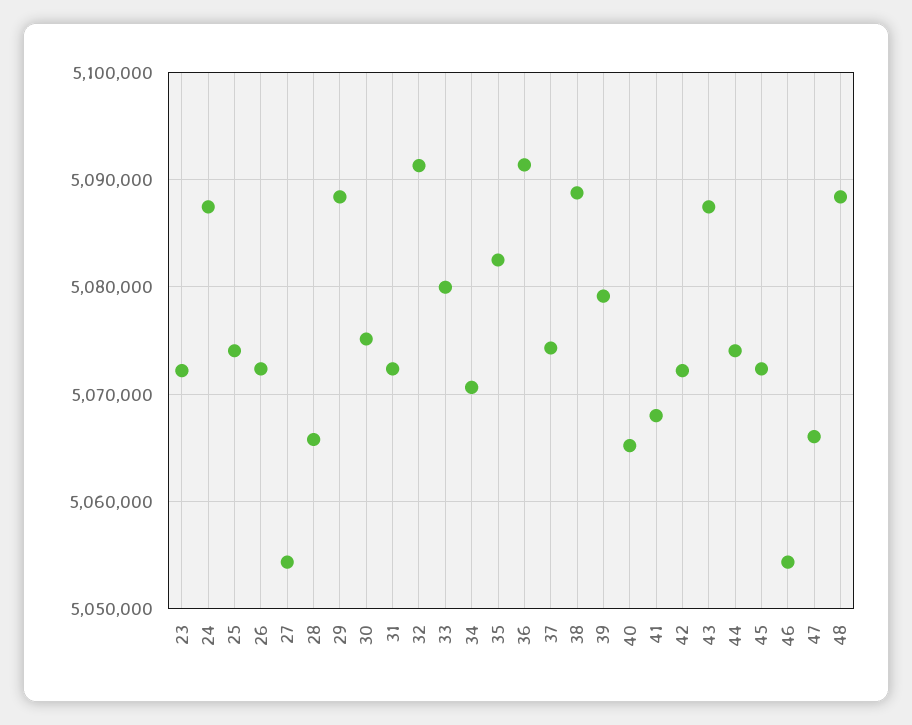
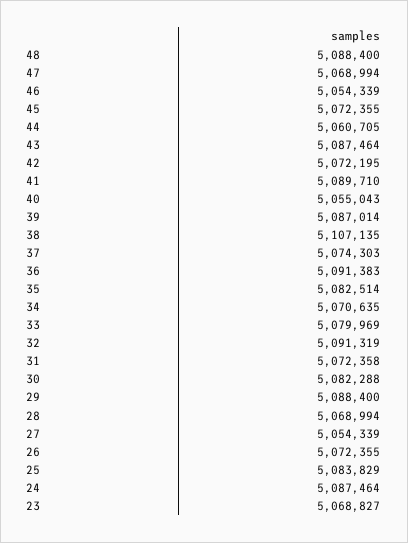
  {
-   "23": 5072000,
+   "23": 5068827,
    "24": 5087464,
-   "25": 5074000,
+   "25": 5083829,
    "26": 5072355,
    "27": 5054339,
-   "28": 5066000,
+   "28": 5068994,
    "29": 5088400,
-   "30": 5075000,
+   "30": 5082288,
    "31": 5072358,
    "32": 5091319,
    "33": 5079969,
    "34": 5070635,
    "35": 5082514,
    "36": 5091383,
    "37": 5074303,
-   "38": 5089000,
+   "38": 5107135,
-   "39": 5079000,
+   "39": 5087014,
-   "40": 5065000,
+   "40": 5055043,
-   "41": 5068000,
+   "41": 5089710,
    "42": 5072195,
    "43": 5087464,
-   "44": 5074000,
+   "44": 5060705,
    "45": 5072355,
    "46": 5054339,
-   "47": 5066000,
+   "47": 5068994,
    "48": 5088400
  }

